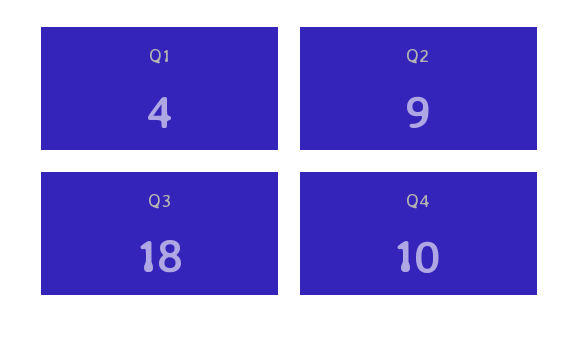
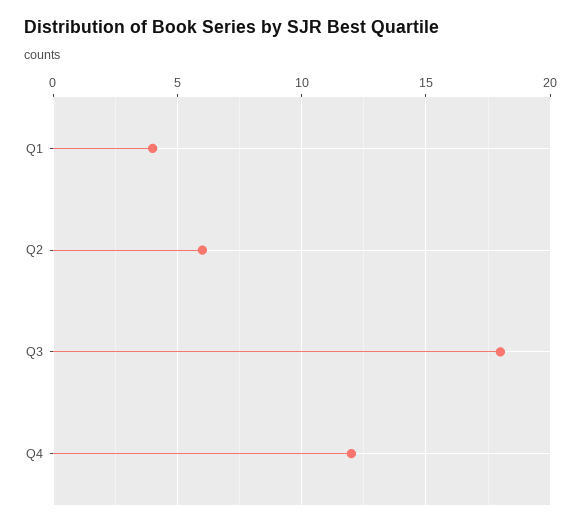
  {
    "Q1": 4,
-   "Q2": 9,
+   "Q2": 6,
    "Q3": 18,
-   "Q4": 10
+   "Q4": 12
  }

